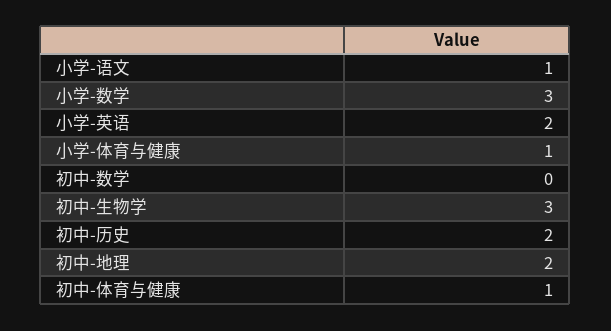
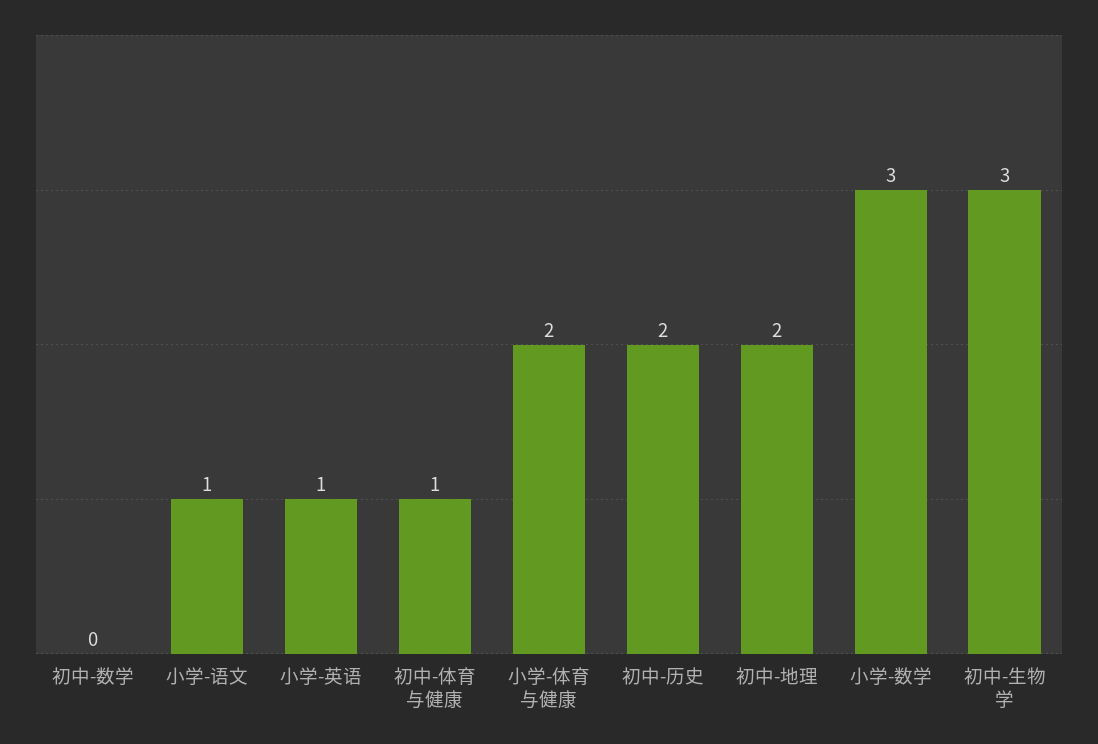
  {
    "小学-语文": 1,
    "小学-数学": 3,
-   "小学-英语": 2,
+   "小学-英语": 1,
-   "小学-体育与健康": 1,
+   "小学-体育与健康": 2,
    "初中-数学": 0,
    "初中-生物学": 3,
    "初中-历史": 2,
    "初中-地理": 2,
    "初中-体育与健康": 1
  }

